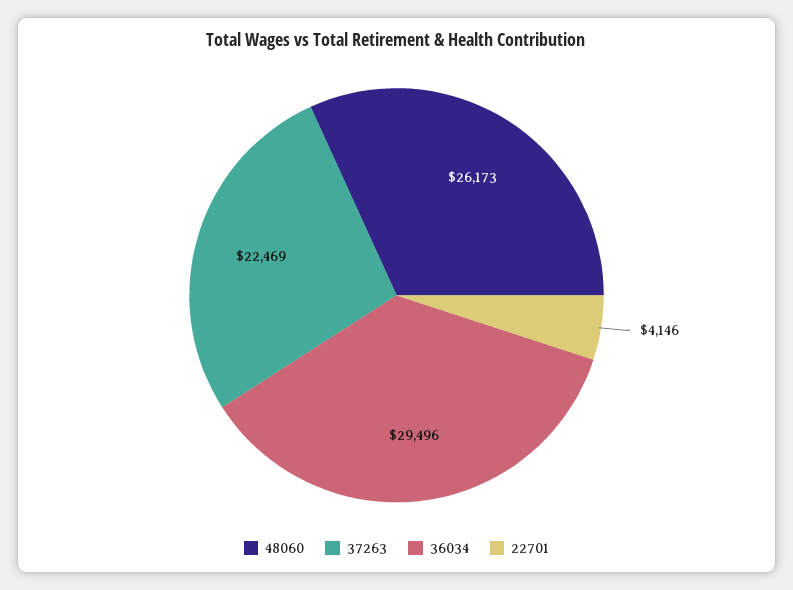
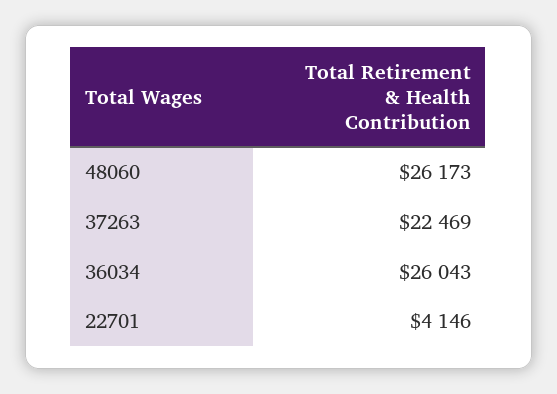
  {
    "48060": 26173,
    "37263": 22469,
-   "36034": 29496,
+   "36034": 26043,
    "22701": 4146
  }

